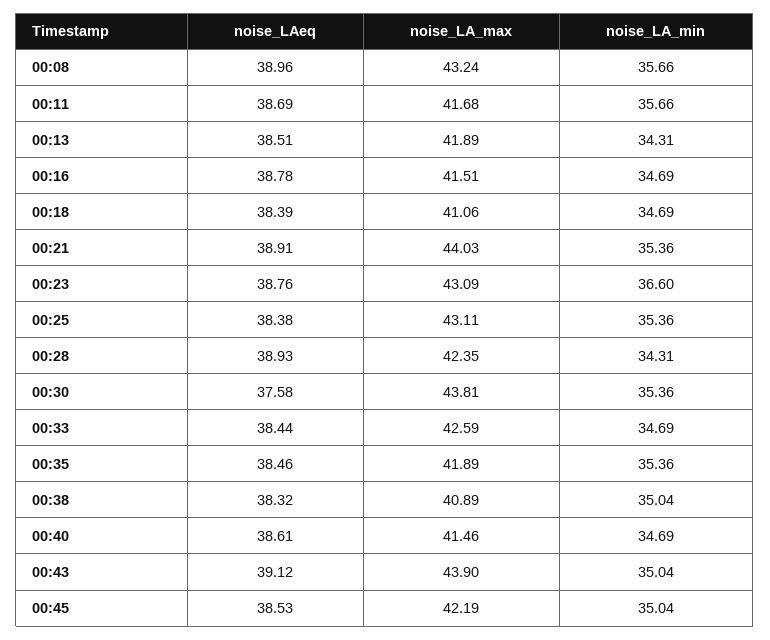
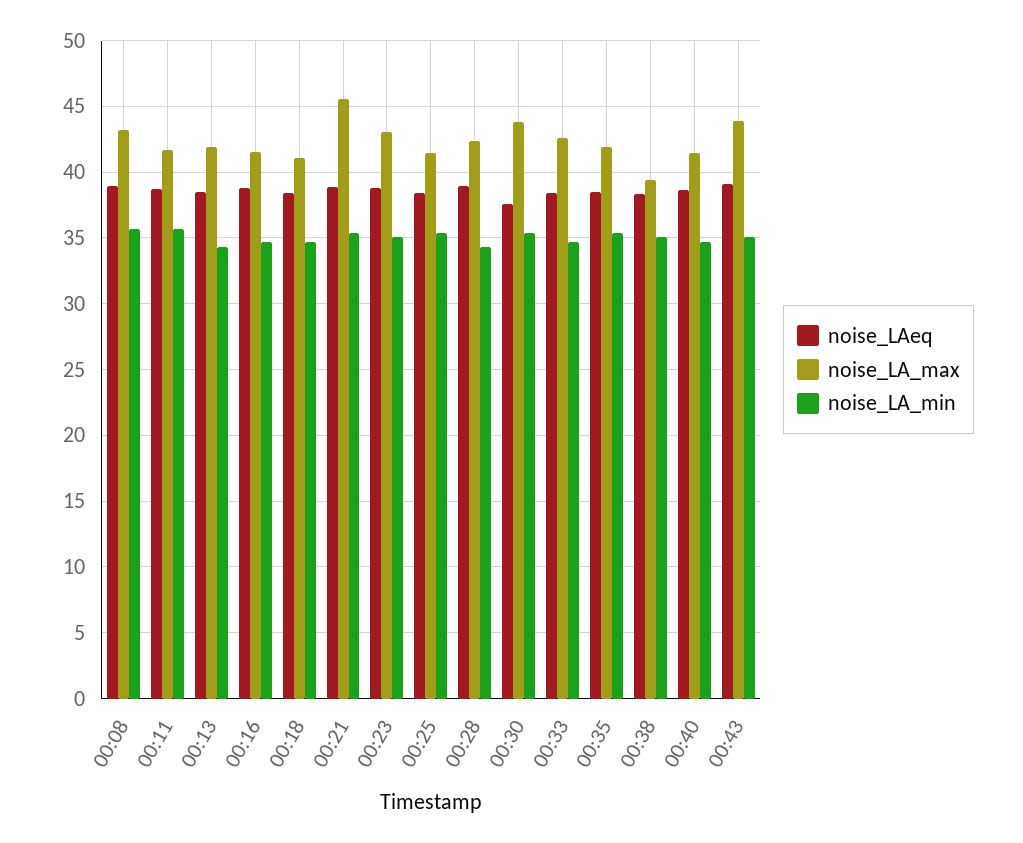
  {
    "noise_LAeq": {
      "00:08": 38.96,
      "00:11": 38.69,
      "00:13": 38.51,
      "00:16": 38.78,
      "00:18": 38.39,
      "00:21": 38.91,
      "00:23": 38.76,
      "00:25": 38.38,
      "00:28": 38.93,
      "00:30": 37.58,
      "00:33": 38.44,
      "00:35": 38.46,
      "00:38": 38.32,
      "00:40": 38.61,
-     "00:43": 39.12,
+     "00:43": 39.12
-     "00:45": 38.53
    },
    "noise_LA_max": {
      "00:08": 43.24,
      "00:11": 41.68,
      "00:13": 41.89,
      "00:16": 41.51,
      "00:18": 41.06,
-     "00:21": 44.03,
+     "00:21": 45.5,
      "00:23": 43.09,
-     "00:25": 43.11,
+     "00:25": 41.5,
      "00:28": 42.35,
      "00:30": 43.81,
      "00:33": 42.59,
      "00:35": 41.89,
-     "00:38": 40.89,
+     "00:38": 39.5,
      "00:40": 41.46,
-     "00:43": 43.9,
+     "00:43": 43.9
-     "00:45": 42.19
    },
    "noise_LA_min": {
      "00:08": 35.66,
      "00:11": 35.66,
      "00:13": 34.31,
      "00:16": 34.69,
      "00:18": 34.69,
      "00:21": 35.36,
-     "00:23": 36.6,
+     "00:23": 35,
      "00:25": 35.36,
      "00:28": 34.31,
      "00:30": 35.36,
      "00:33": 34.69,
      "00:35": 35.36,
      "00:38": 35.04,
      "00:40": 34.69,
-     "00:43": 35.04,
+     "00:43": 35.04
-     "00:45": 35.04
    }
  }

